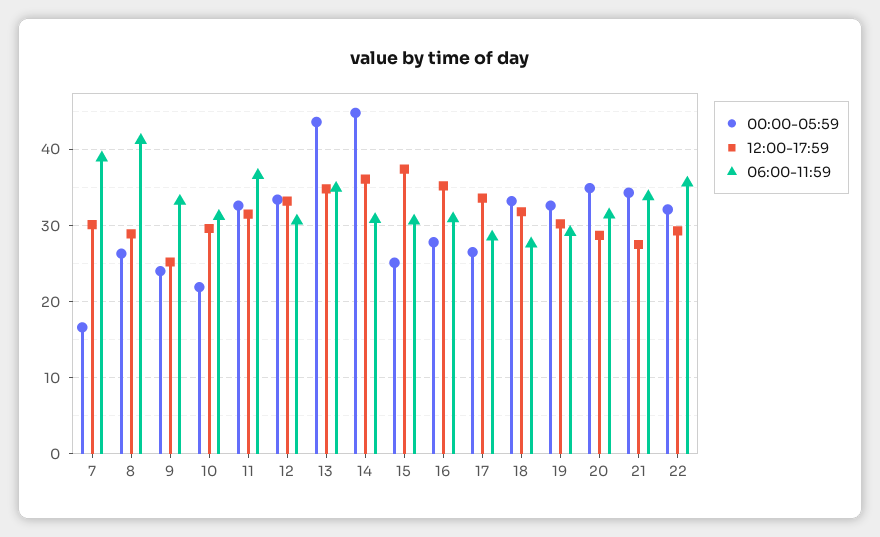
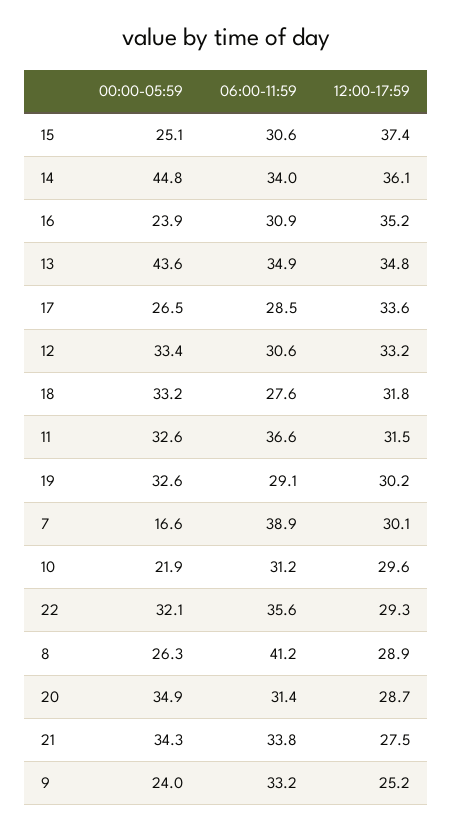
  {
    "00:00-05:59": {
      "7": 16.6,
      "8": 26.3,
      "9": 24,
      "10": 21.9,
      "11": 32.6,
      "12": 33.4,
      "13": 43.6,
      "14": 44.8,
      "15": 25.1,
-     "16": 28,
+     "16": 23.9,
      "17": 26.5,
      "18": 33.2,
      "19": 32.6,
      "20": 34.9,
      "21": 34.3,
      "22": 32.1
    },
    "12:00-17:59": {
      "7": 30.1,
      "8": 28.9,
      "9": 25.2,
      "10": 29.6,
      "11": 31.5,
      "12": 33.2,
      "13": 34.8,
      "14": 36.1,
      "15": 37.4,
      "16": 35.2,
      "17": 33.6,
      "18": 31.8,
      "19": 30.2,
      "20": 28.7,
      "21": 27.5,
      "22": 29.3
    },
    "06:00-11:59": {
      "7": 38.9,
      "8": 41.2,
      "9": 33.2,
      "10": 31.2,
      "11": 36.6,
      "12": 30.6,
      "13": 34.9,
-     "14": 31,
+     "14": 34,
      "15": 30.6,
      "16": 30.9,
      "17": 28.5,
      "18": 27.6,
      "19": 29.1,
      "20": 31.4,
      "21": 33.8,
      "22": 35.6
    }
  }

